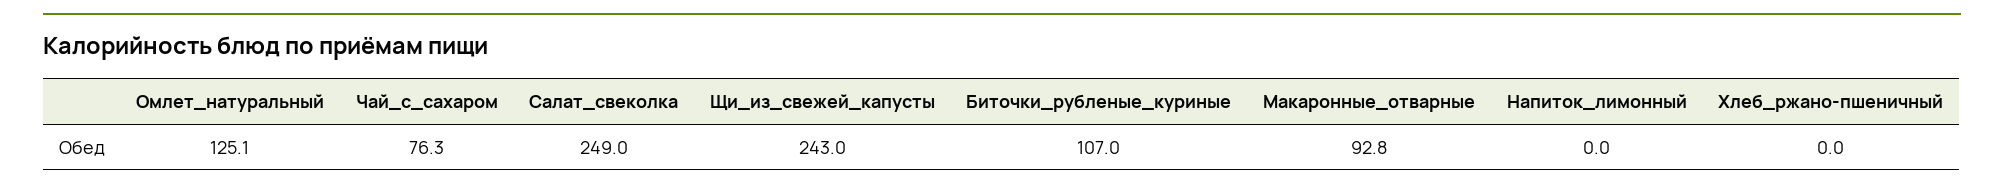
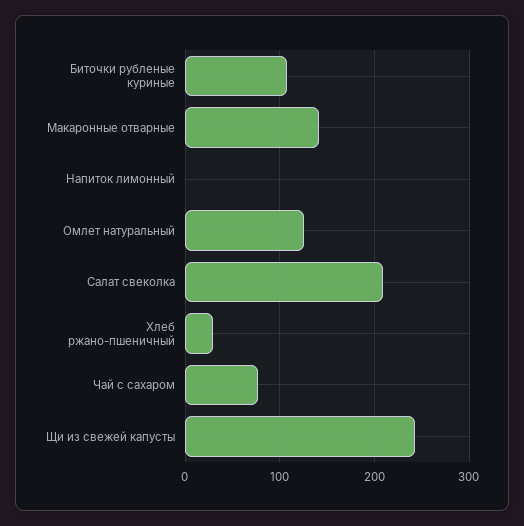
  {
    "Омлет_натуральный": 125.1,
    "Чай_с_сахаром": 76.3,
-   "Салат_свеколка": 249,
+   "Салат_свеколка": 210,
    "Щи_из_свежей_капусты": 243,
    "Биточки_рубленые_куриные": 107,
-   "Макаронные_отварные": 92.8,
+   "Макаронные_отварные": 140,
    "Напиток_лимонный": 0,
-   "Хлеб_ржано-пшеничный": 0
+   "Хлеб_ржано-пшеничный": 30
  }

